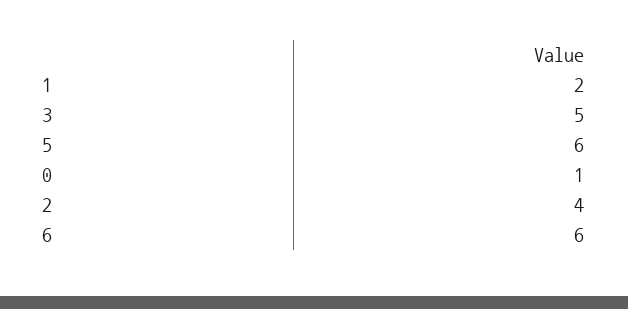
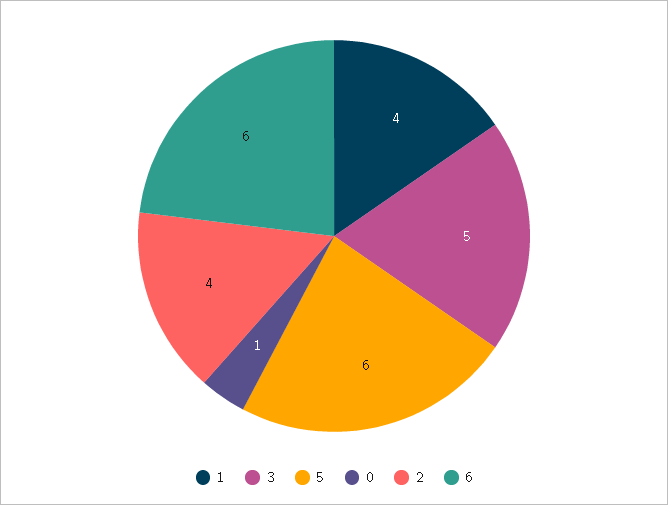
  {
-   "1": 2,
+   "1": 4,
    "3": 5,
    "5": 6,
    "0": 1,
    "2": 4,
    "6": 6
  }

